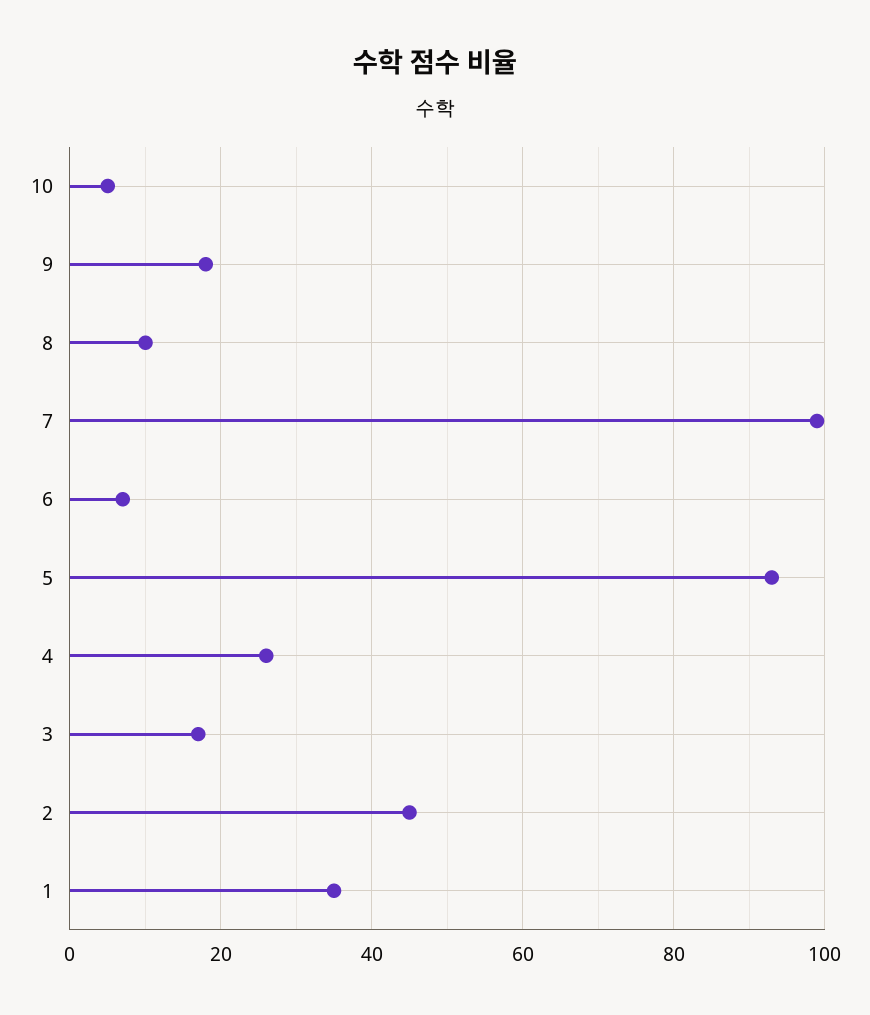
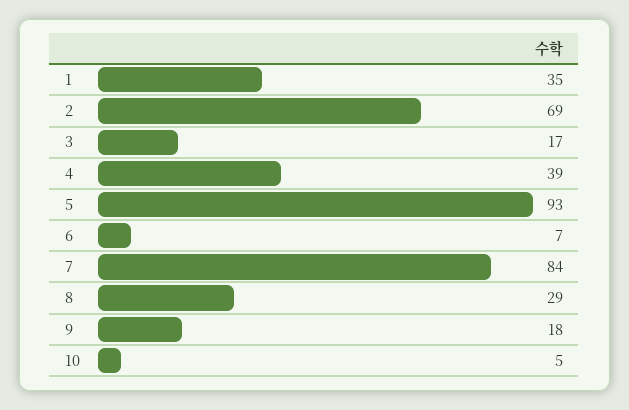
  {
    "10": 5,
    "9": 18,
-   "8": 10,
+   "8": 29,
-   "7": 100,
+   "7": 84,
    "6": 7,
    "5": 93,
-   "4": 25,
+   "4": 39,
    "3": 17,
-   "2": 45,
+   "2": 69,
    "1": 35
  }

